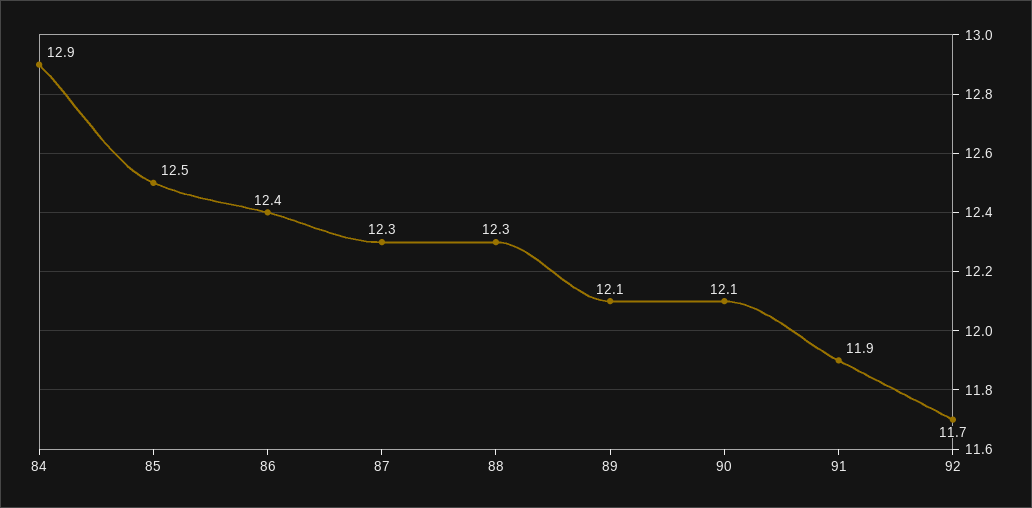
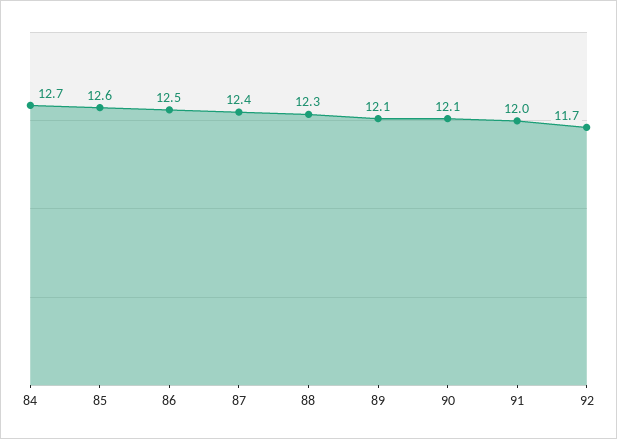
  {
-   "84": 12.9,
+   "84": 12.7,
-   "85": 12.5,
+   "85": 12.6,
-   "86": 12.4,
+   "86": 12.5,
-   "87": 12.3,
+   "87": 12.4,
    "88": 12.3,
    "89": 12.1,
    "90": 12.1,
-   "91": 11.9,
+   "91": 12,
    "92": 11.7
  }

